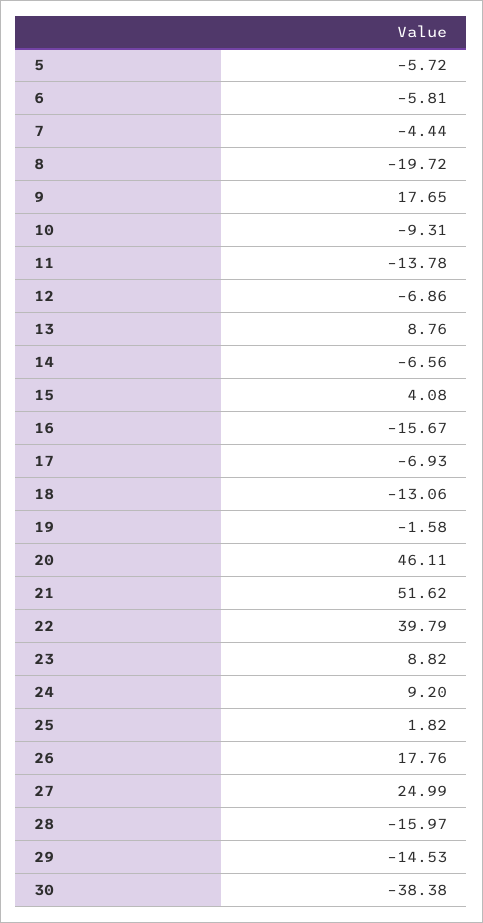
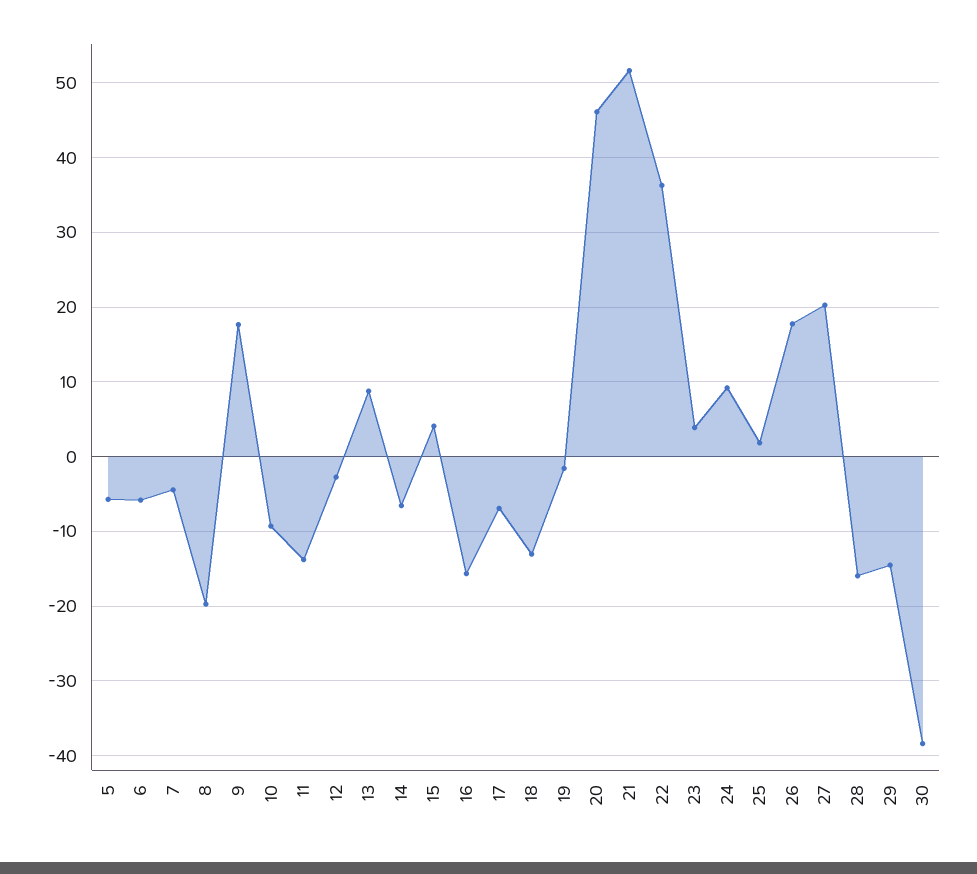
  {
    "5": -5.72,
    "6": -5.81,
    "7": -4.44,
    "8": -19.72,
    "9": 17.65,
    "10": -9.31,
    "11": -13.78,
-   "12": -6.86,
+   "12": -3,
    "13": 8.76,
    "14": -6.56,
    "15": 4.08,
    "16": -15.67,
    "17": -6.93,
    "18": -13.06,
    "19": -1.58,
    "20": 46.11,
    "21": 51.62,
-   "22": 39.79,
+   "22": 36,
-   "23": 8.82,
+   "23": 4,
    "24": 9.2,
    "25": 1.82,
    "26": 17.76,
-   "27": 24.99,
+   "27": 20,
    "28": -15.97,
    "29": -14.53,
    "30": -38.38
  }

